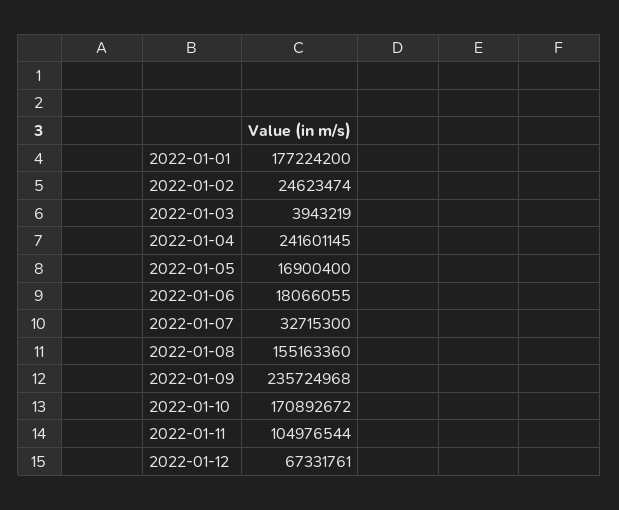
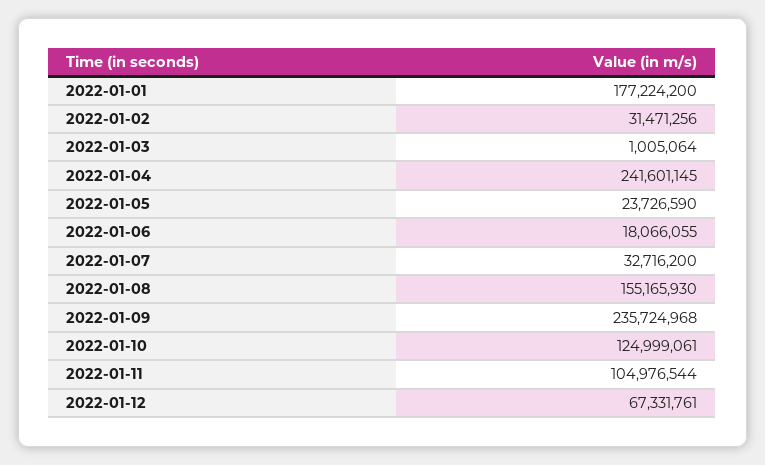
  {
    "2022-01-01": 177224200,
-   "2022-01-02": 24623474,
+   "2022-01-02": 31471256,
-   "2022-01-03": 3943219,
+   "2022-01-03": 1005064,
    "2022-01-04": 241601145,
-   "2022-01-05": 16900400,
+   "2022-01-05": 23726590,
    "2022-01-06": 18066055,
-   "2022-01-07": 32715300,
+   "2022-01-07": 32716200,
-   "2022-01-08": 155163360,
+   "2022-01-08": 155165930,
    "2022-01-09": 235724968,
-   "2022-01-10": 170892672,
+   "2022-01-10": 124999061,
    "2022-01-11": 104976544,
    "2022-01-12": 67331761
  }

